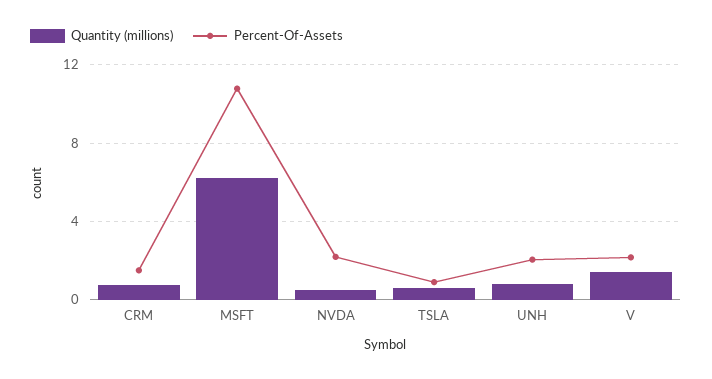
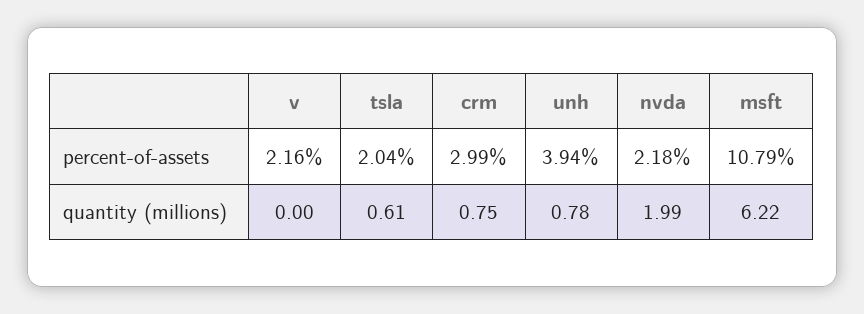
  {
    "Quantity (millions)": {
      "CRM": 0.75,
      "MSFT": 6.22,
-     "NVDA": 0.5,
+     "NVDA": 1.99,
      "TSLA": 0.61,
      "UNH": 0.78,
-     "V": 1.5
+     "V": 0
    },
    "Percent-Of-Assets": {
-     "CRM": 1.5,
+     "CRM": 2.99,
      "MSFT": 10.79,
      "NVDA": 2.18,
-     "TSLA": 1,
+     "TSLA": 2.04,
-     "UNH": 2,
+     "UNH": 3.94,
      "V": 2.16
    }
  }

